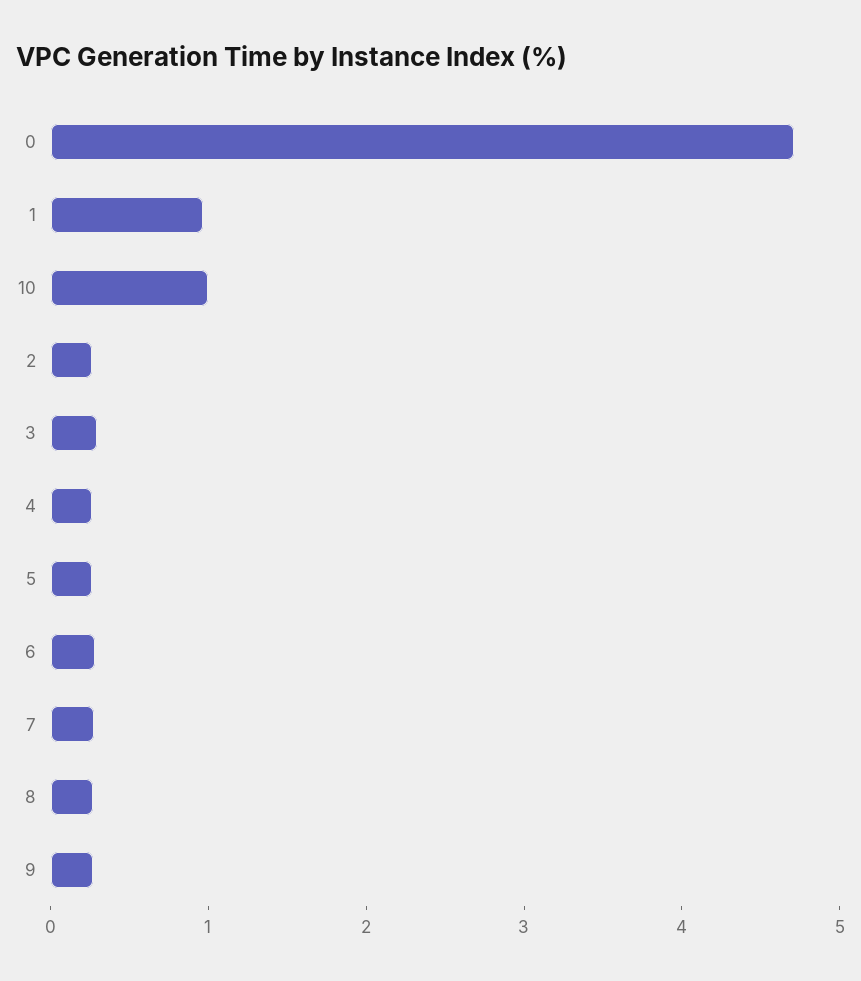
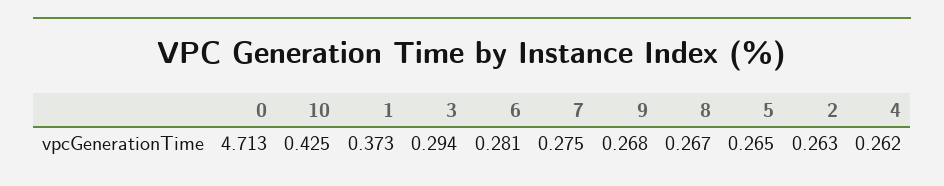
  {
    "0": 4.713,
-   "1": 1,
+   "1": 0.373,
-   "10": 1,
+   "10": 0.425,
    "2": 0.263,
    "3": 0.294,
    "4": 0.262,
    "5": 0.265,
    "6": 0.281,
    "7": 0.275,
    "8": 0.267,
    "9": 0.268
  }

